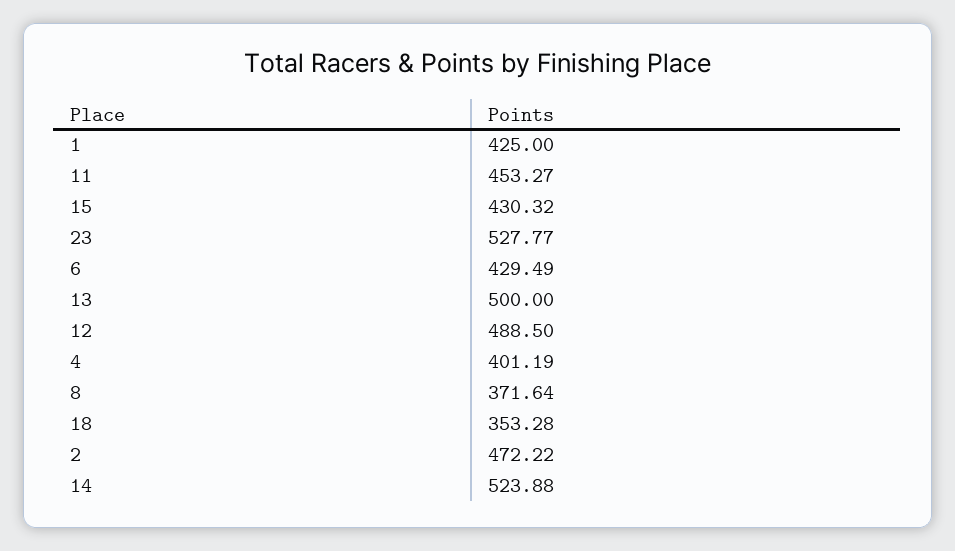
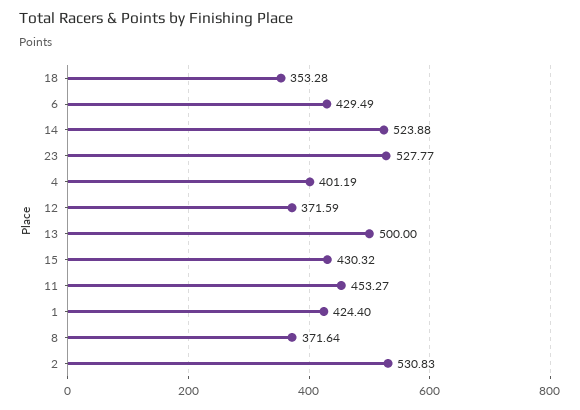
  {
-   "1": 425,
+   "1": 424.4,
    "11": 453.27,
    "15": 430.32,
    "23": 527.77,
    "6": 429.49,
    "13": 500,
-   "12": 488.5,
+   "12": 371.59,
    "4": 401.19,
    "8": 371.64,
    "18": 353.28,
-   "2": 472.22,
+   "2": 530.83,
    "14": 523.88
  }

